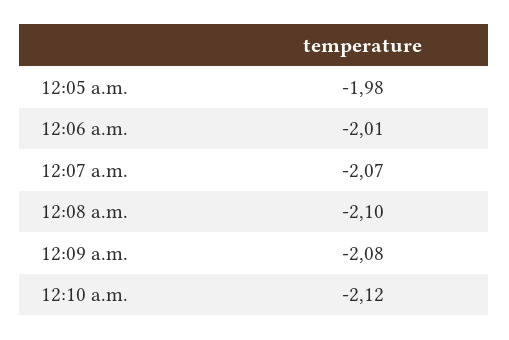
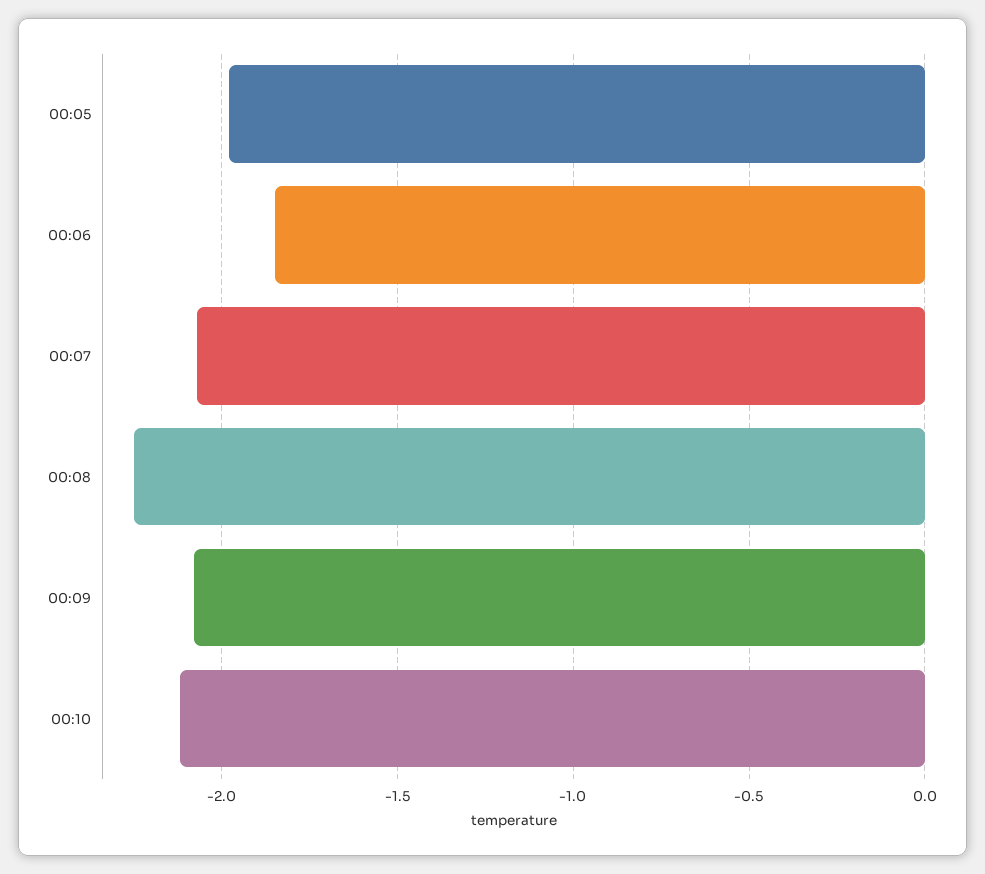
  {
    "12:05 a.m.": -1.98,
-   "12:06 a.m.": -2.01,
+   "12:06 a.m.": -1.85,
    "12:07 a.m.": -2.07,
-   "12:08 a.m.": -2.1,
+   "12:08 a.m.": -2.25,
    "12:09 a.m.": -2.08,
    "12:10 a.m.": -2.12
  }

